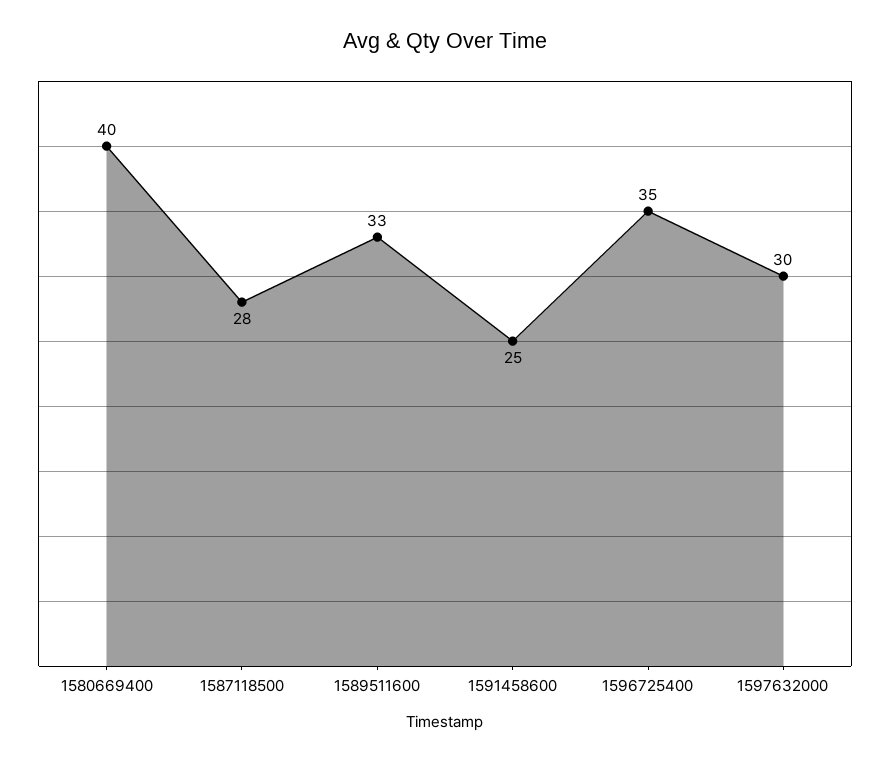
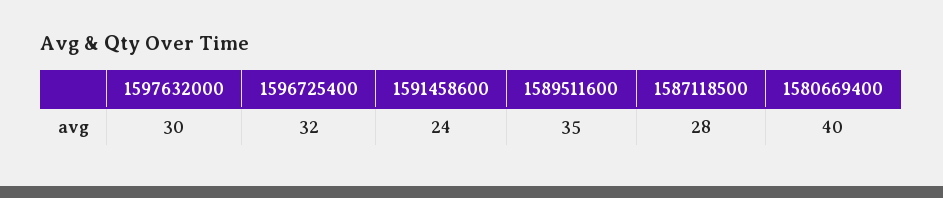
  {
    "1580669400": 40,
    "1587118500": 28,
-   "1589511600": 33,
+   "1589511600": 35,
-   "1591458600": 25,
+   "1591458600": 24,
-   "1596725400": 35,
+   "1596725400": 32,
    "1597632000": 30
  }

